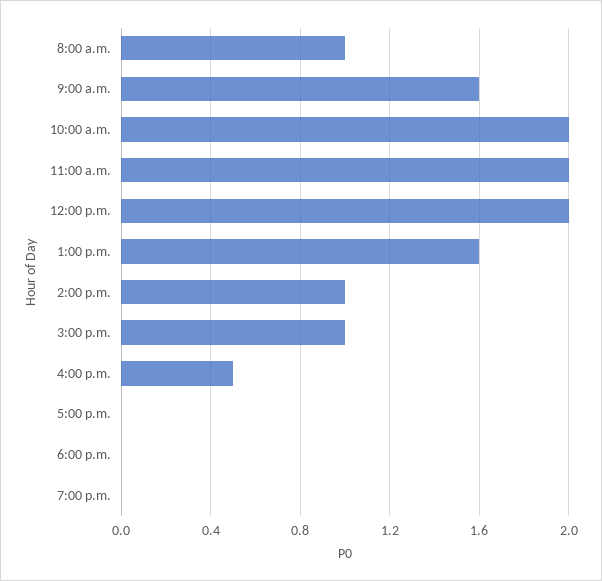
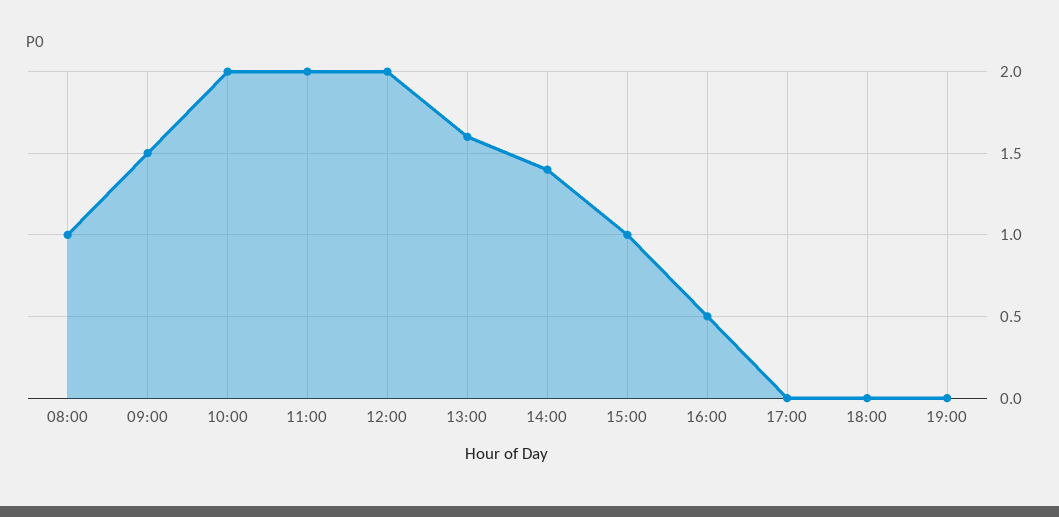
  {
    "8:00 a.m.": 1,
-   "9:00 a.m.": 1.6,
+   "9:00 a.m.": 1.5,
    "10:00 a.m.": 2,
    "11:00 a.m.": 2,
    "12:00 p.m.": 2,
    "1:00 p.m.": 1.6,
-   "2:00 p.m.": 1,
+   "2:00 p.m.": 1.4,
    "3:00 p.m.": 1,
    "4:00 p.m.": 0.5,
    "5:00 p.m.": 0,
    "6:00 p.m.": 0,
    "7:00 p.m.": 0
  }

